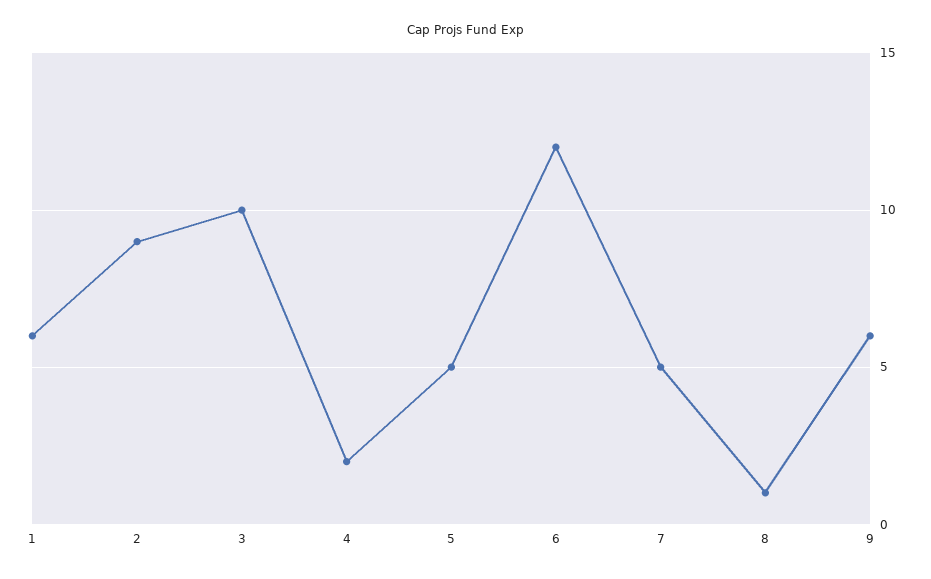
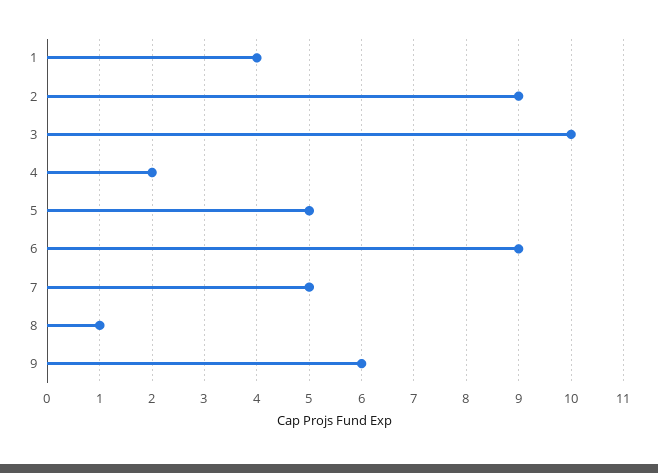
  {
-   "1": 6,
+   "1": 4,
    "2": 9,
    "3": 10,
    "4": 2,
    "5": 5,
-   "6": 12,
+   "6": 9,
    "7": 5,
    "8": 1,
    "9": 6
  }

